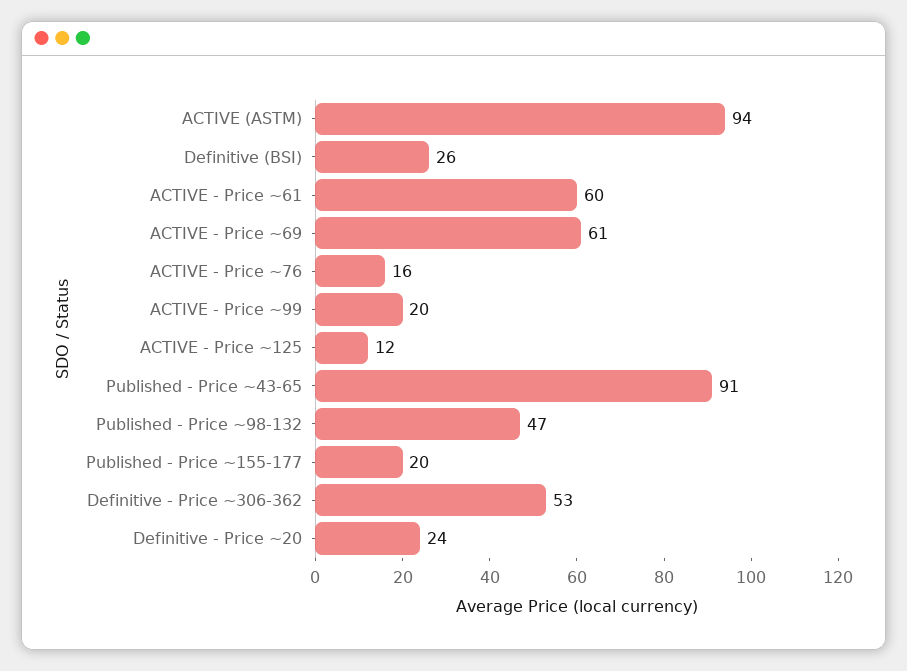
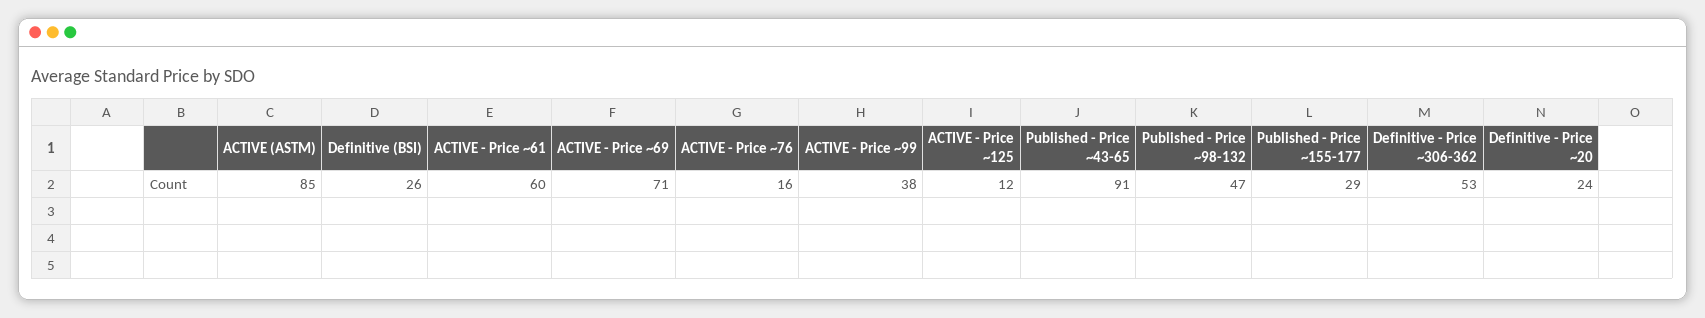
  {
-   "ACTIVE (ASTM)": 94,
+   "ACTIVE (ASTM)": 85,
    "Definitive (BSI)": 26,
    "ACTIVE - Price ~61": 60,
-   "ACTIVE - Price ~69": 61,
+   "ACTIVE - Price ~69": 71,
    "ACTIVE - Price ~76": 16,
-   "ACTIVE - Price ~99": 20,
+   "ACTIVE - Price ~99": 38,
    "ACTIVE - Price ~125": 12,
    "Published - Price ~43-65": 91,
    "Published - Price ~98-132": 47,
-   "Published - Price ~155-177": 20,
+   "Published - Price ~155-177": 29,
    "Definitive - Price ~306-362": 53,
    "Definitive - Price ~20": 24
  }

